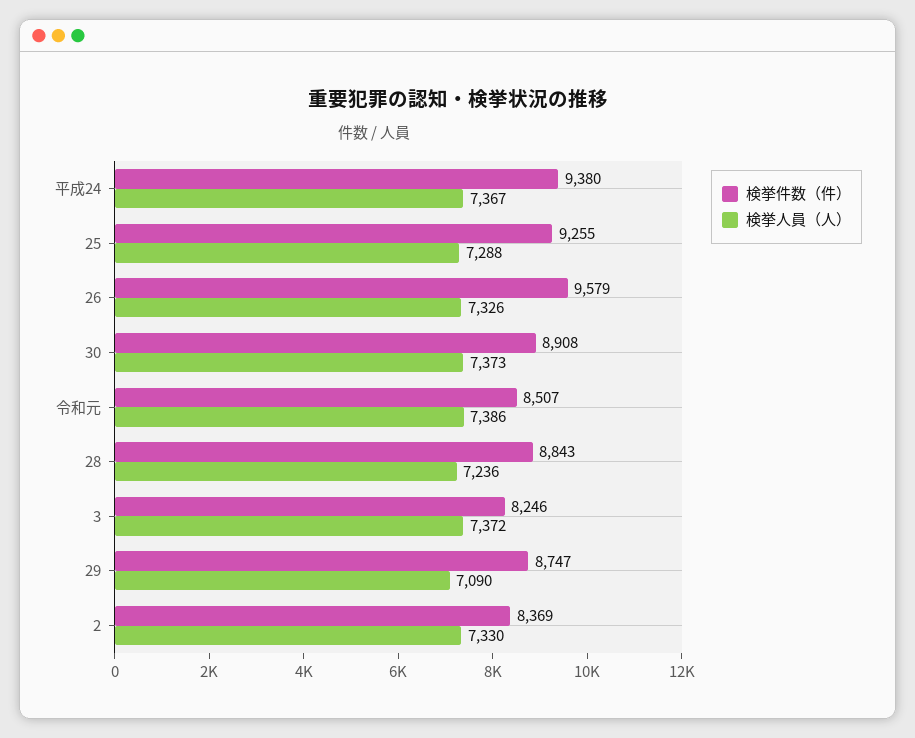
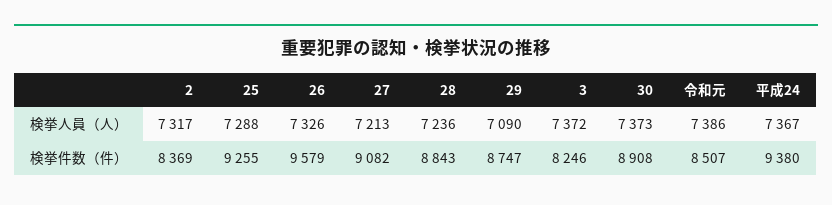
  {
    "検挙件数（件）": {
      "平成24": 9380,
      "25": 9255,
      "26": 9579,
      "30": 8908,
      "令和元": 8507,
      "28": 8843,
      "3": 8246,
      "29": 8747,
-     "2": 8369
+     "2": 8369,
+     "27": 9082
    },
    "検挙人員（人）": {
      "平成24": 7367,
      "25": 7288,
      "26": 7326,
      "30": 7373,
      "令和元": 7386,
      "28": 7236,
      "3": 7372,
      "29": 7090,
-     "2": 7330
+     "2": 7317,
+     "27": 7213
    }
  }

